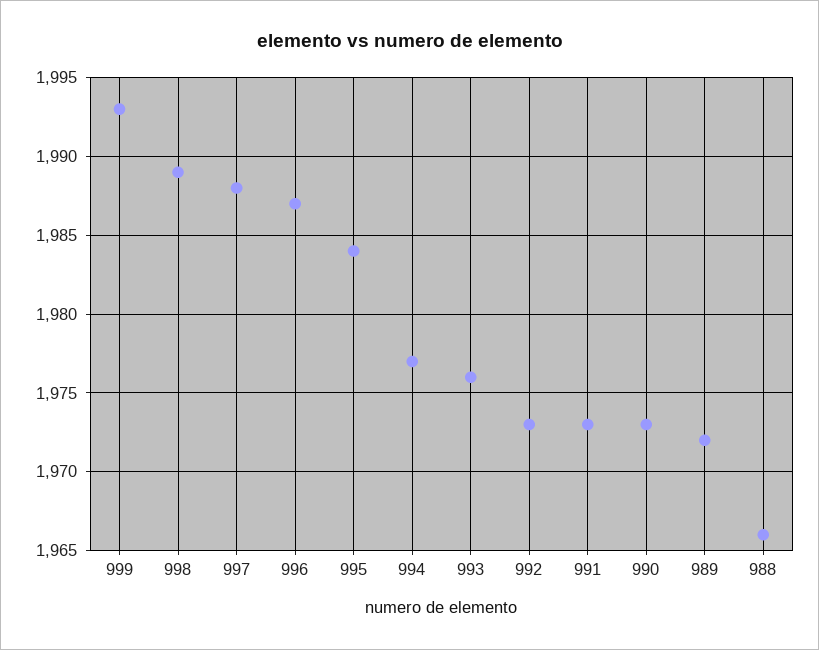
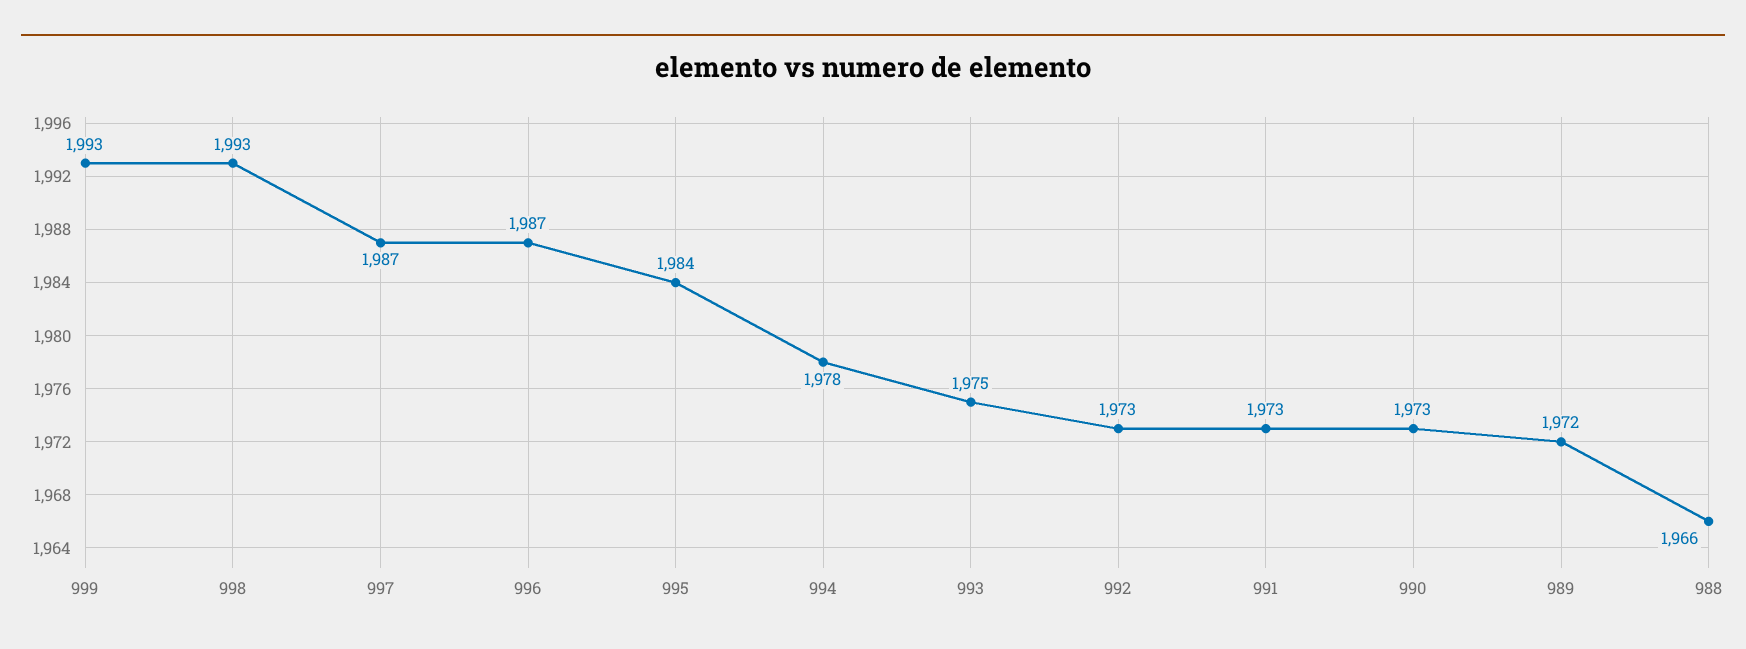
  {
    "999": 1993,
-   "998": 1989,
+   "998": 1993,
-   "997": 1988,
+   "997": 1987,
    "996": 1987,
    "995": 1984,
-   "994": 1977,
+   "994": 1978,
-   "993": 1976,
+   "993": 1975,
    "992": 1973,
    "991": 1973,
    "990": 1973,
    "989": 1972,
    "988": 1966
  }

